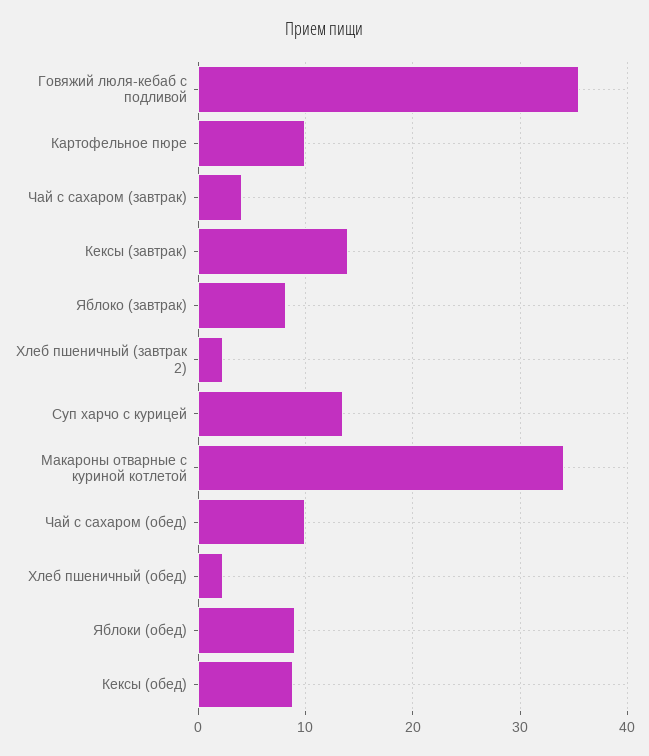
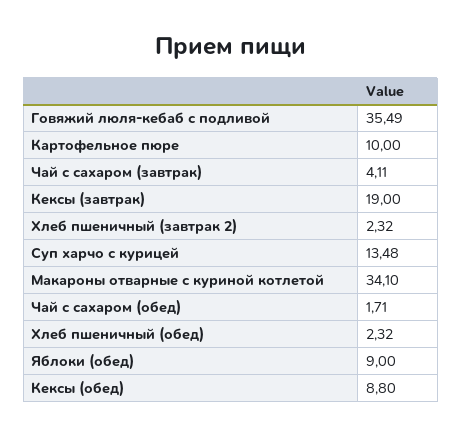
  {
    "Говяжий люля-кебаб с подливой": 35.49,
    "Картофельное пюре": 10,
    "Чай с сахаром (завтрак)": 4.11,
-   "Кексы (завтрак)": 14,
+   "Кексы (завтрак)": 19,
-   "Яблоко (завтрак)": 8,
    "Хлеб пшеничный (завтрак 2)": 2.32,
    "Суп харчо с курицей": 13.48,
    "Макароны отварные с куриной котлетой": 34.1,
-   "Чай с сахаром (обед)": 10,
+   "Чай с сахаром (обед)": 1.71,
    "Хлеб пшеничный (обед)": 2.32,
    "Яблоки (обед)": 9,
    "Кексы (обед)": 8.8
  }

